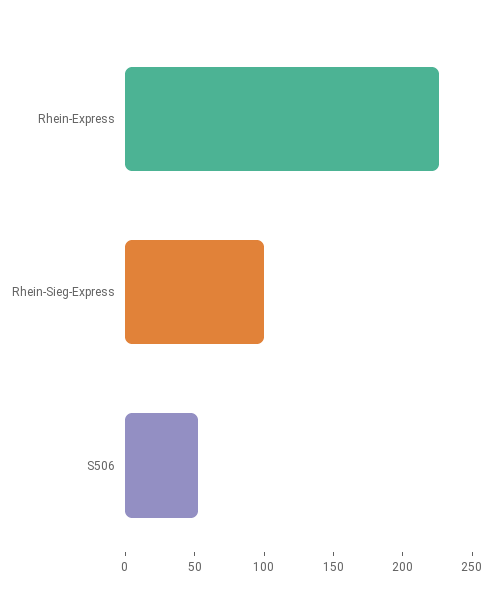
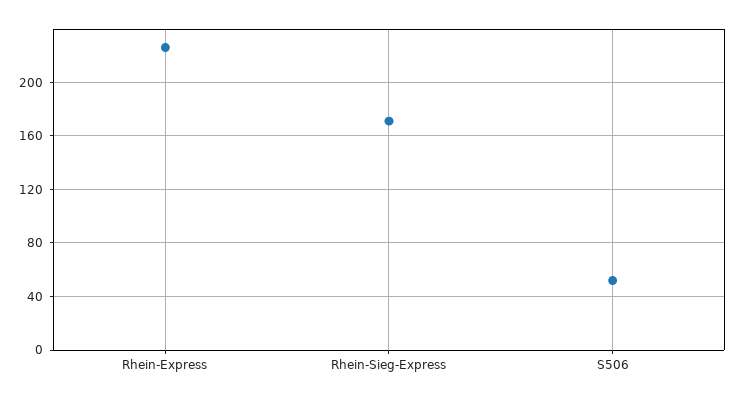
  {
    "Rhein-Express": 225,
-   "Rhein-Sieg-Express": 100,
+   "Rhein-Sieg-Express": 170,
    "S506": 50
  }

